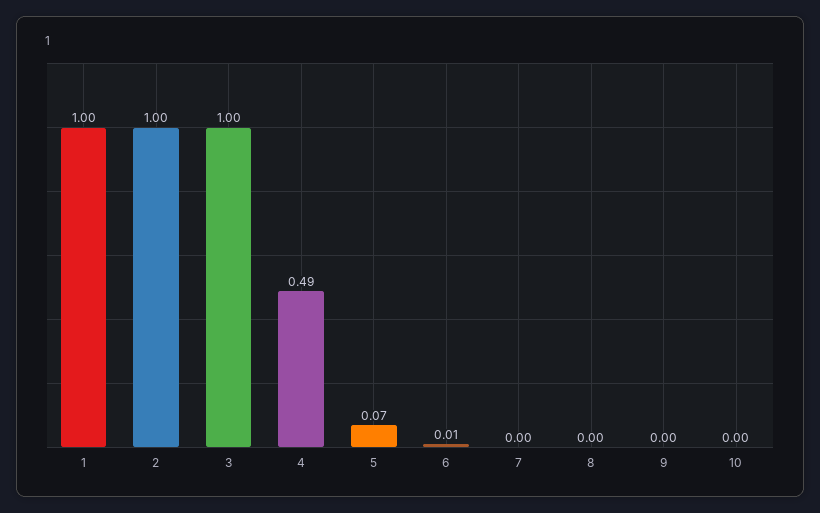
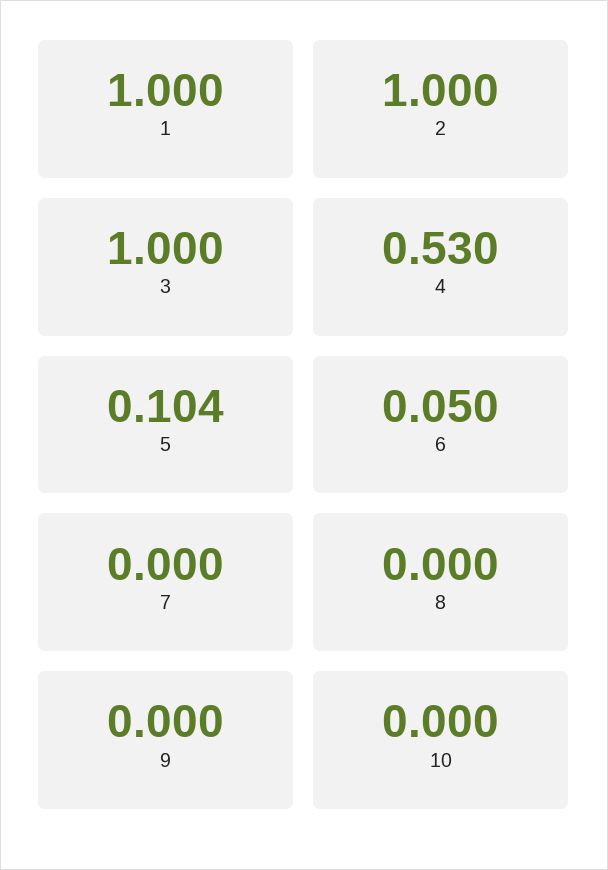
  {
    "1": 1,
    "2": 1,
    "3": 1,
-   "4": 0.49,
+   "4": 0.53,
-   "5": 0.07,
+   "5": 0.104,
-   "6": 0.01,
+   "6": 0.05,
    "7": 0,
    "8": 0,
    "9": 0,
    "10": 0
  }

